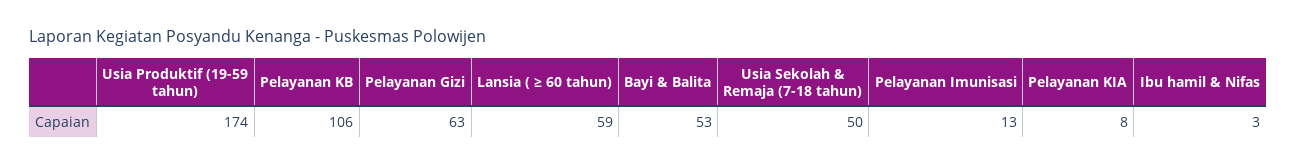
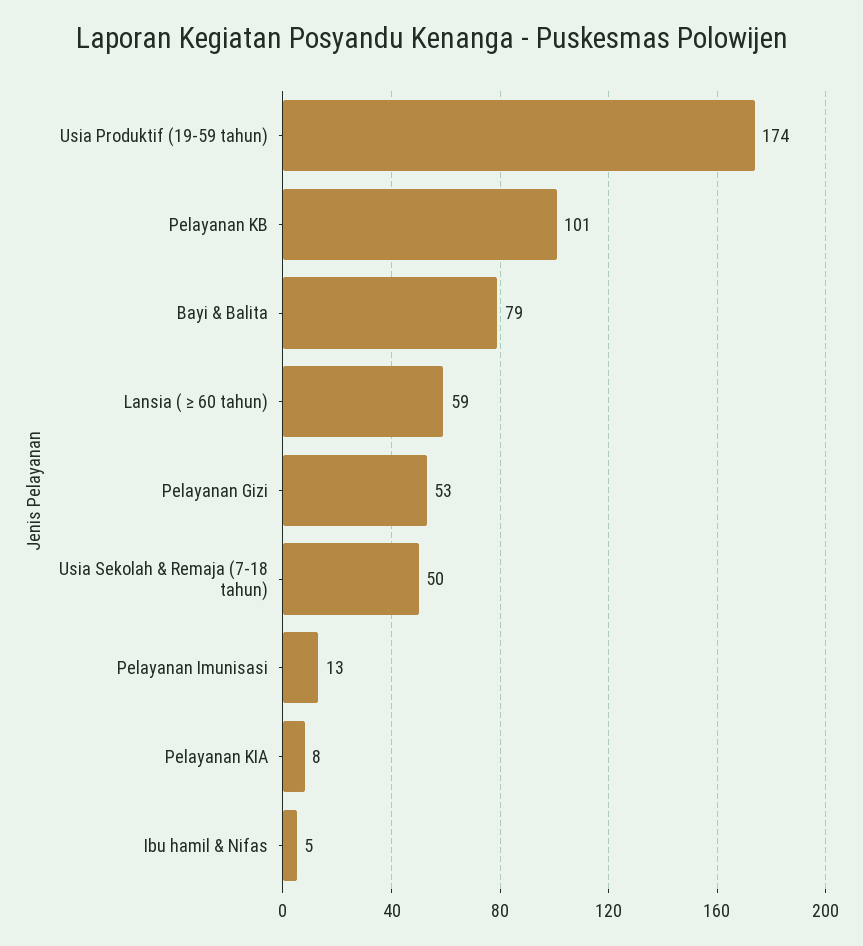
  {
    "Usia Produktif (19-59 tahun)": 174,
-   "Pelayanan KB": 106,
+   "Pelayanan KB": 101,
-   "Pelayanan Gizi": 63,
+   "Pelayanan Gizi": 53,
    "Lansia ( ≥ 60 tahun)": 59,
-   "Bayi & Balita": 53,
+   "Bayi & Balita": 79,
    "Usia Sekolah & Remaja (7-18 tahun)": 50,
    "Pelayanan Imunisasi": 13,
    "Pelayanan KIA": 8,
-   "Ibu hamil & Nifas": 3
+   "Ibu hamil & Nifas": 5
  }

